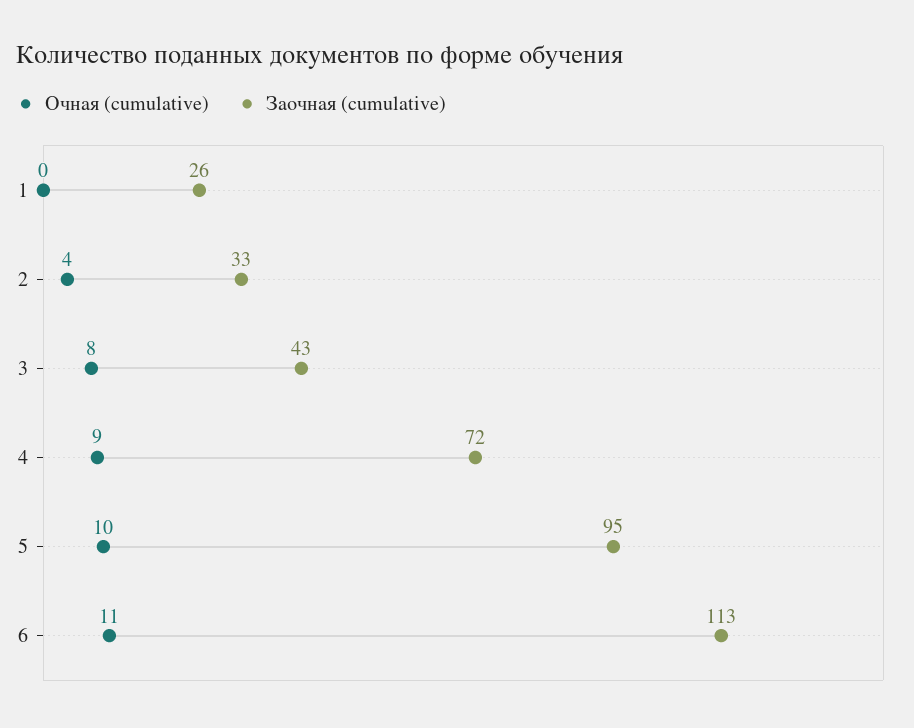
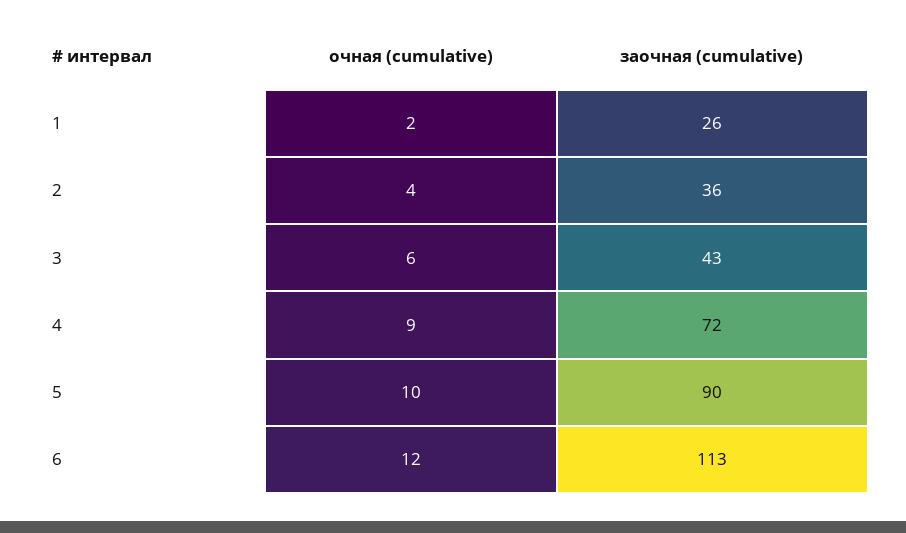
  {
    "Очная (cumulative)": {
-     "1": 0,
+     "1": 2,
      "2": 4,
-     "3": 8,
+     "3": 6,
      "4": 9,
      "5": 10,
-     "6": 11
+     "6": 12
    },
    "Заочная (cumulative)": {
      "1": 26,
-     "2": 33,
+     "2": 36,
      "3": 43,
      "4": 72,
-     "5": 95,
+     "5": 90,
      "6": 113
    }
  }

